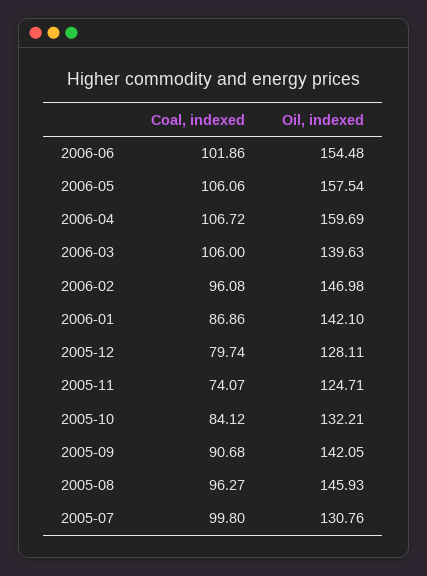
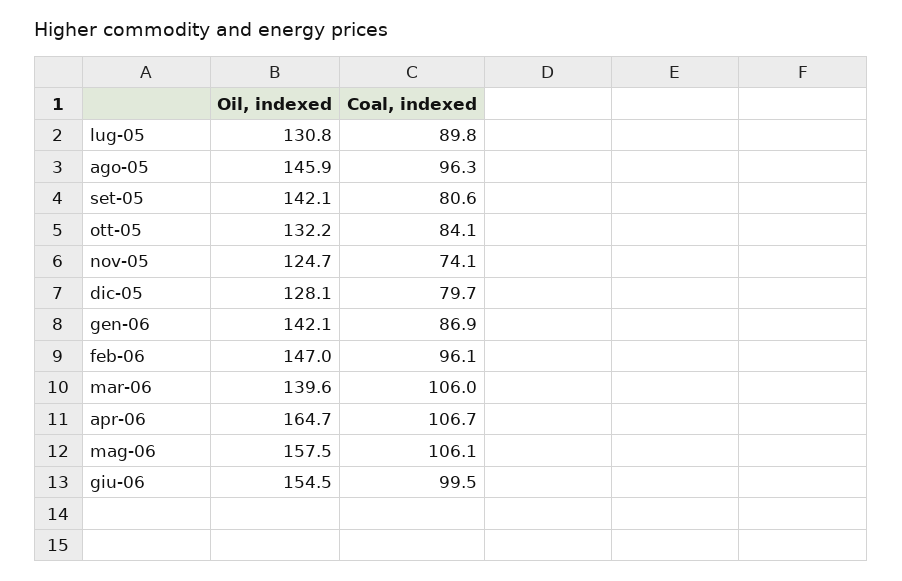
  {
    "Coal, indexed": {
-     "2006-06": 101.86,
+     "2006-06": 99.5,
      "2006-05": 106.06,
      "2006-04": 106.72,
      "2006-03": 106,
      "2006-02": 96.08,
      "2006-01": 86.86,
      "2005-12": 79.74,
      "2005-11": 74.07,
      "2005-10": 84.12,
-     "2005-09": 90.68,
+     "2005-09": 80.6,
      "2005-08": 96.27,
-     "2005-07": 99.8
+     "2005-07": 89.8
    },
    "Oil, indexed": {
      "2006-06": 154.48,
      "2006-05": 157.54,
-     "2006-04": 159.69,
+     "2006-04": 164.7,
      "2006-03": 139.63,
      "2006-02": 146.98,
      "2006-01": 142.1,
      "2005-12": 128.11,
      "2005-11": 124.71,
      "2005-10": 132.21,
      "2005-09": 142.05,
      "2005-08": 145.93,
      "2005-07": 130.76
    }
  }

